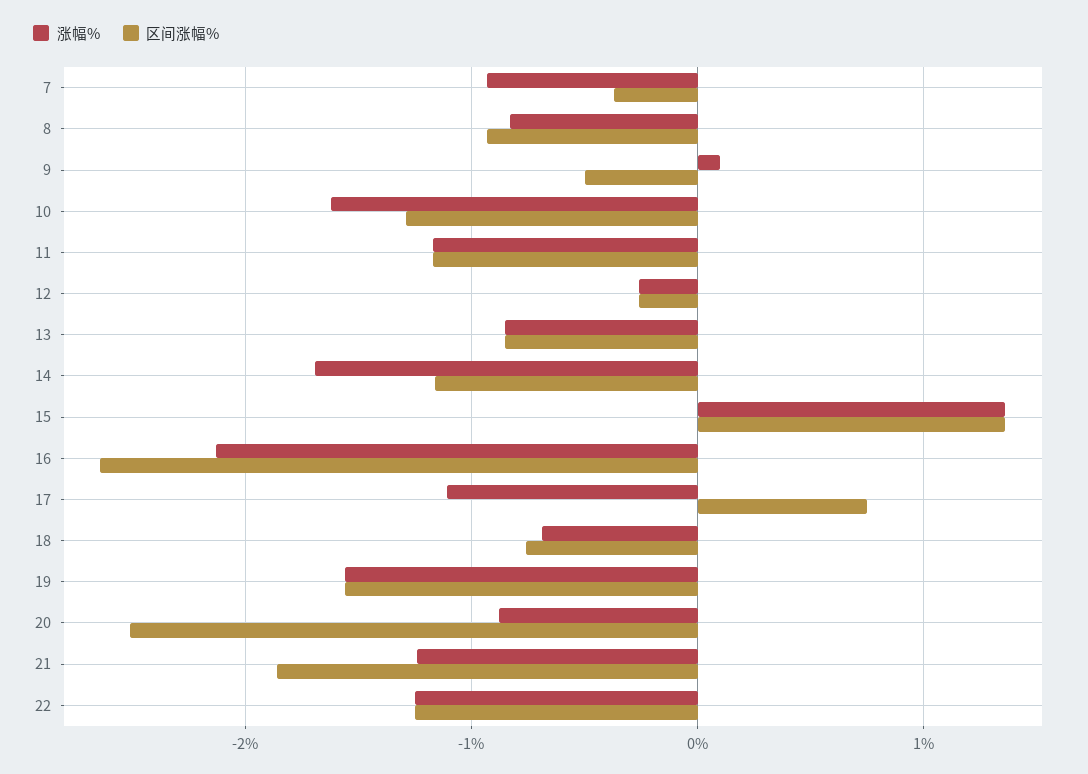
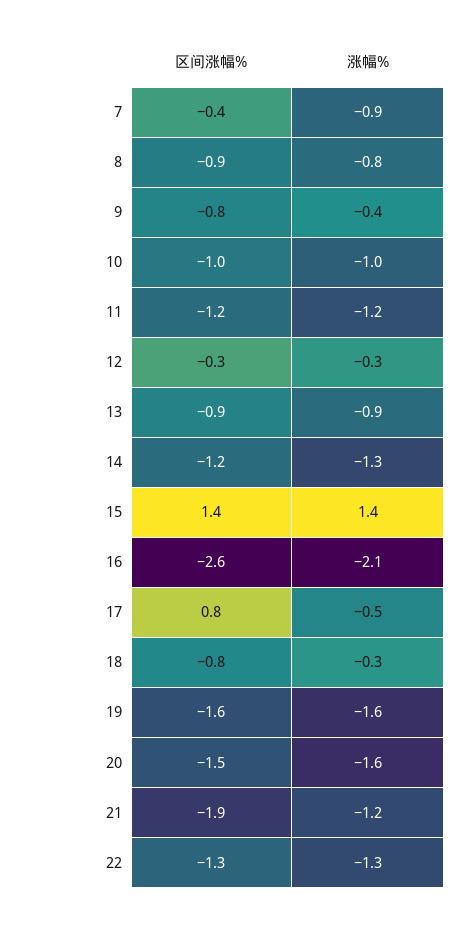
  {
    "涨幅%": {
      "7": -0.9,
      "8": -0.8,
-     "9": 0.1,
+     "9": -0.4,
-     "10": -1.6,
+     "10": -1,
      "11": -1.2,
      "12": -0.3,
      "13": -0.9,
-     "14": -1.7,
+     "14": -1.3,
      "15": 1.4,
      "16": -2.1,
-     "17": -1.1,
+     "17": -0.5,
-     "18": -0.7,
+     "18": -0.3,
      "19": -1.6,
-     "20": -0.9,
+     "20": -1.6,
      "21": -1.2,
      "22": -1.3
    },
    "区间涨幅%": {
      "7": -0.4,
      "8": -0.9,
-     "9": -0.5,
+     "9": -0.8,
-     "10": -1.3,
+     "10": -1,
      "11": -1.2,
      "12": -0.3,
      "13": -0.9,
      "14": -1.2,
      "15": 1.4,
      "16": -2.6,
      "17": 0.8,
      "18": -0.8,
      "19": -1.6,
-     "20": -2.5,
+     "20": -1.5,
      "21": -1.9,
      "22": -1.3
    }
  }

